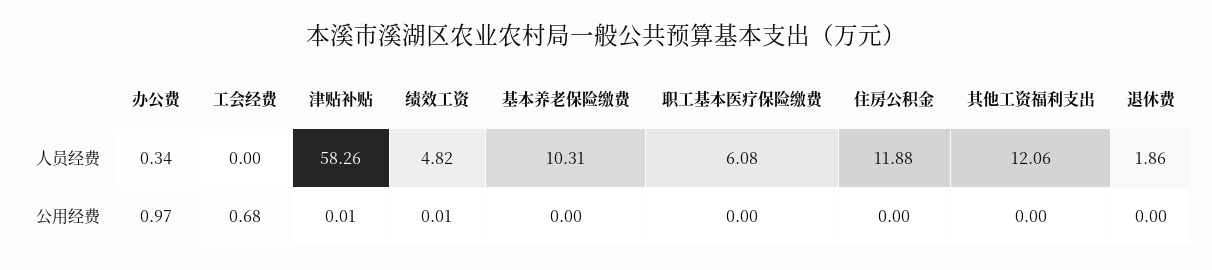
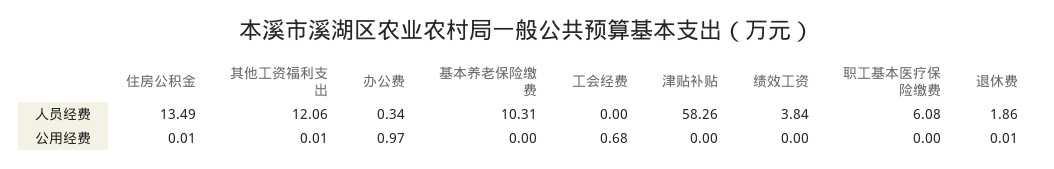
  {
    "办公费": {
      "人员经费": 0.34,
      "公用经费": 0.97
    },
    "工会经费": {
      "人员经费": 0,
      "公用经费": 0.68
    },
    "津贴补贴": {
      "人员经费": 58.26,
-     "公用经费": 0.01
+     "公用经费": 0
    },
    "绩效工资": {
-     "人员经费": 4.82,
+     "人员经费": 3.84,
-     "公用经费": 0.01
+     "公用经费": 0
    },
    "基本养老保险缴费": {
      "人员经费": 10.31,
      "公用经费": 0
    },
    "职工基本医疗保险缴费": {
      "人员经费": 6.08,
      "公用经费": 0
    },
    "住房公积金": {
-     "人员经费": 11.88,
+     "人员经费": 13.49,
-     "公用经费": 0
+     "公用经费": 0.01
    },
    "其他工资福利支出": {
      "人员经费": 12.06,
-     "公用经费": 0
+     "公用经费": 0.01
    },
    "退休费": {
      "人员经费": 1.86,
-     "公用经费": 0
+     "公用经费": 0.01
    }
  }

